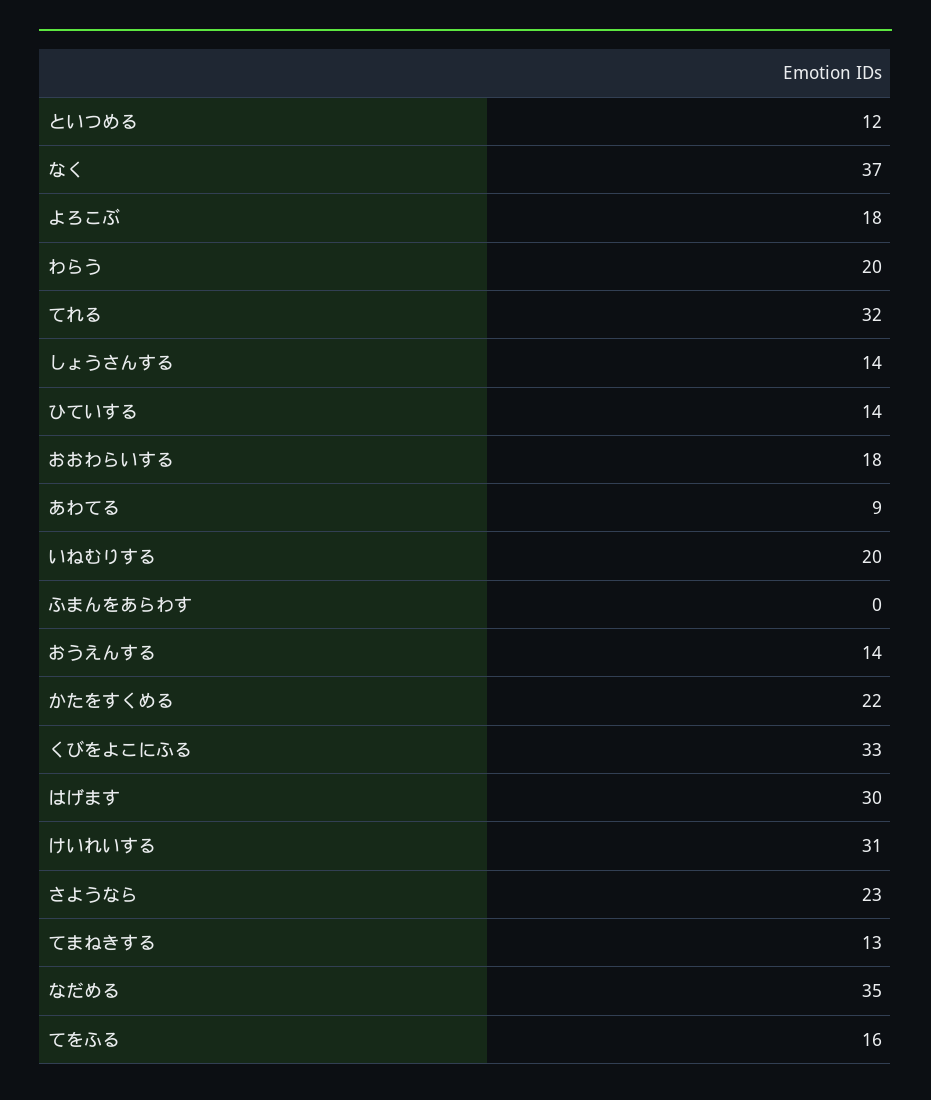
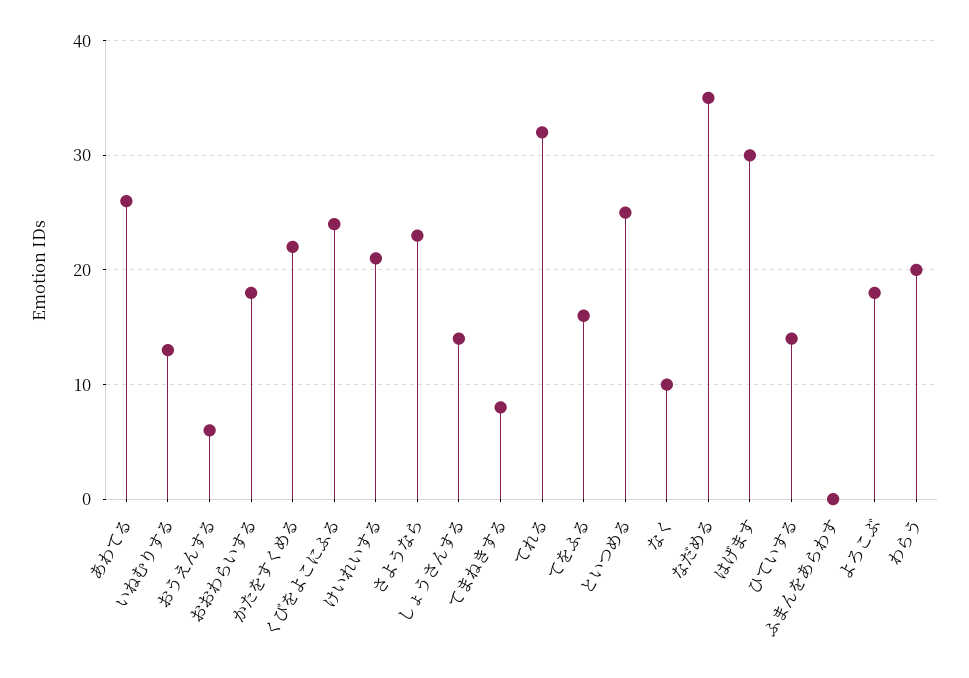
  {
-   "といつめる": 12,
+   "といつめる": 25,
-   "なく": 37,
+   "なく": 10,
    "よろこぶ": 18,
    "わらう": 20,
    "てれる": 32,
    "しょうさんする": 14,
    "ひていする": 14,
    "おおわらいする": 18,
-   "あわてる": 9,
+   "あわてる": 26,
-   "いねむりする": 20,
+   "いねむりする": 13,
    "ふまんをあらわす": 0,
-   "おうえんする": 14,
+   "おうえんする": 6,
    "かたをすくめる": 22,
-   "くびをよこにふる": 33,
+   "くびをよこにふる": 24,
    "はげます": 30,
-   "けいれいする": 31,
+   "けいれいする": 21,
    "さようなら": 23,
-   "てまねきする": 13,
+   "てまねきする": 8,
    "なだめる": 35,
    "てをふる": 16
  }

